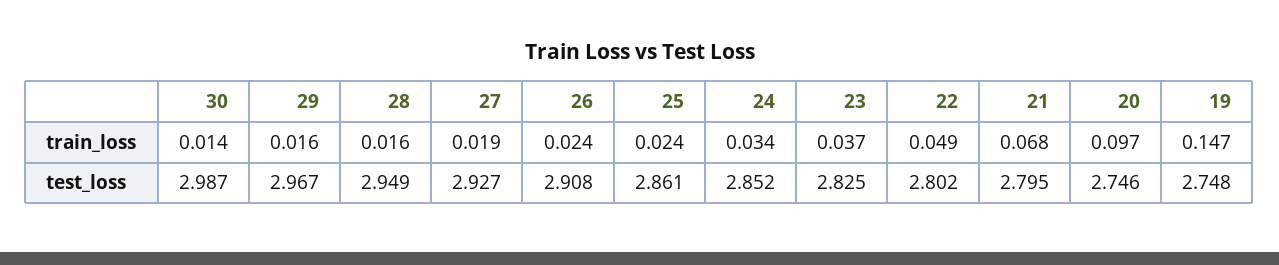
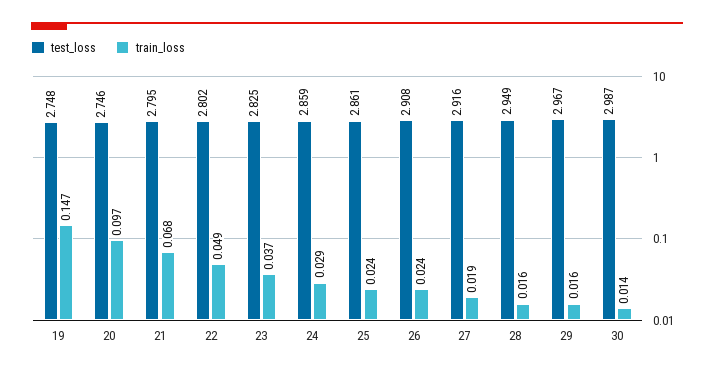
  {
    "train_loss": {
      "30": 0.014,
      "29": 0.016,
      "28": 0.016,
      "27": 0.019,
      "26": 0.024,
      "25": 0.024,
-     "24": 0.034,
+     "24": 0.029,
      "23": 0.037,
      "22": 0.049,
      "21": 0.068,
      "20": 0.097,
      "19": 0.147
    },
    "test_loss": {
      "30": 2.987,
      "29": 2.967,
      "28": 2.949,
-     "27": 2.927,
+     "27": 2.916,
      "26": 2.908,
      "25": 2.861,
-     "24": 2.852,
+     "24": 2.859,
      "23": 2.825,
      "22": 2.802,
      "21": 2.795,
      "20": 2.746,
      "19": 2.748
    }
  }

